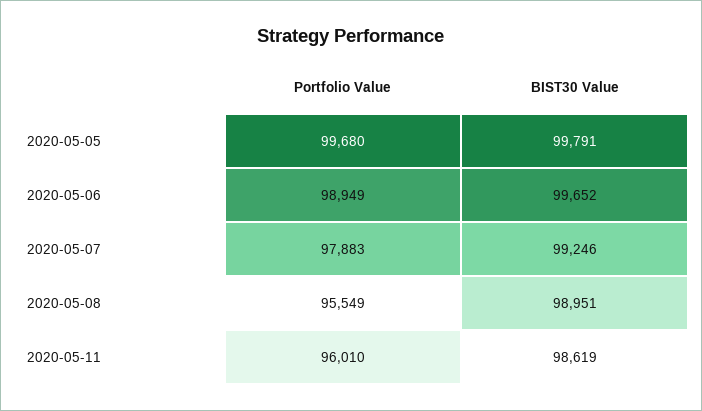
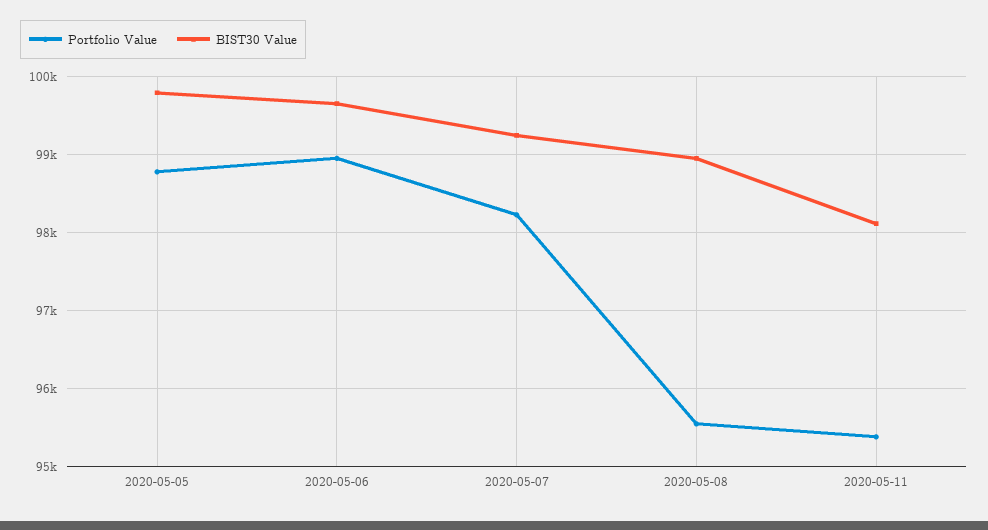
  {
    "Portfolio Value": {
-     "2020-05-05": 99680,
+     "2020-05-05": 98800,
      "2020-05-06": 98949,
-     "2020-05-07": 97883,
+     "2020-05-07": 98200,
      "2020-05-08": 95549,
-     "2020-05-11": 96010
+     "2020-05-11": 95400
    },
    "BIST30 Value": {
      "2020-05-05": 99791,
      "2020-05-06": 99652,
      "2020-05-07": 99246,
      "2020-05-08": 98951,
-     "2020-05-11": 98619
+     "2020-05-11": 98100
    }
  }

